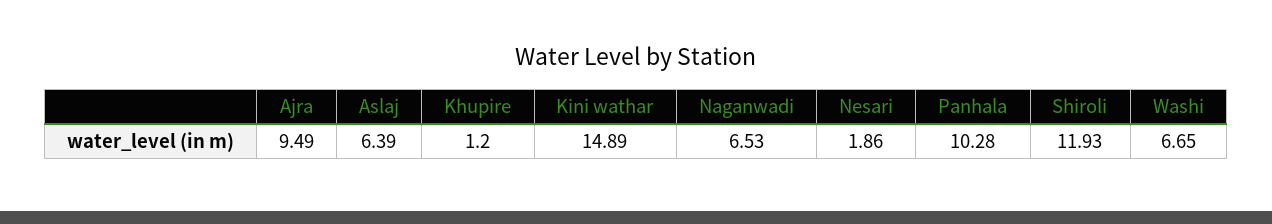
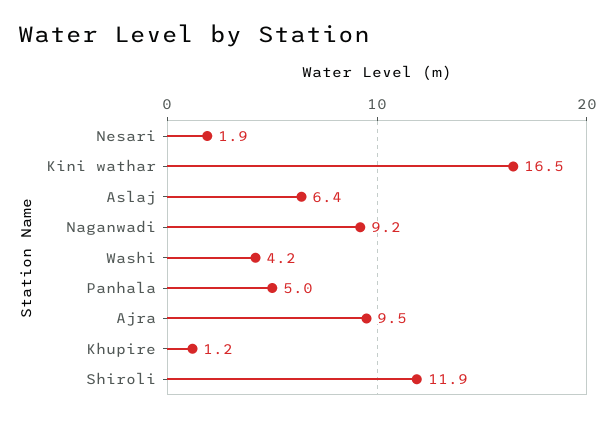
  {
    "Ajra": 9.49,
    "Aslaj": 6.39,
    "Khupire": 1.2,
-   "Kini wathar": 14.89,
+   "Kini wathar": 16.5,
-   "Naganwadi": 6.53,
+   "Naganwadi": 9.2,
    "Nesari": 1.86,
-   "Panhala": 10.28,
+   "Panhala": 5,
    "Shiroli": 11.93,
-   "Washi": 6.65
+   "Washi": 4.2
  }

